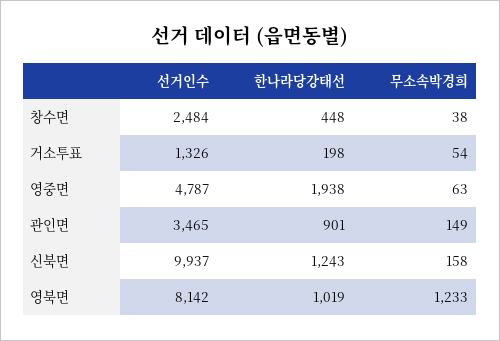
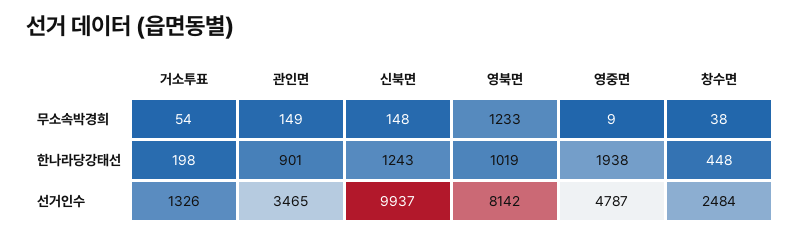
  {
    "선거인수": {
      "창수면": 2484,
      "거소투표": 1326,
      "영중면": 4787,
      "관인면": 3465,
      "신북면": 9937,
      "영북면": 8142
    },
    "한나라당강태선": {
      "창수면": 448,
      "거소투표": 198,
      "영중면": 1938,
      "관인면": 901,
      "신북면": 1243,
      "영북면": 1019
    },
    "무소속박경희": {
      "창수면": 38,
      "거소투표": 54,
-     "영중면": 63,
+     "영중면": 9,
      "관인면": 149,
-     "신북면": 158,
+     "신북면": 148,
      "영북면": 1233
    }
  }

